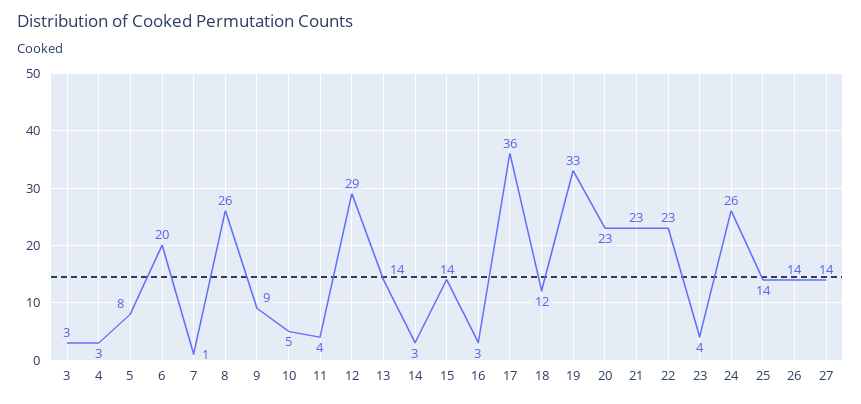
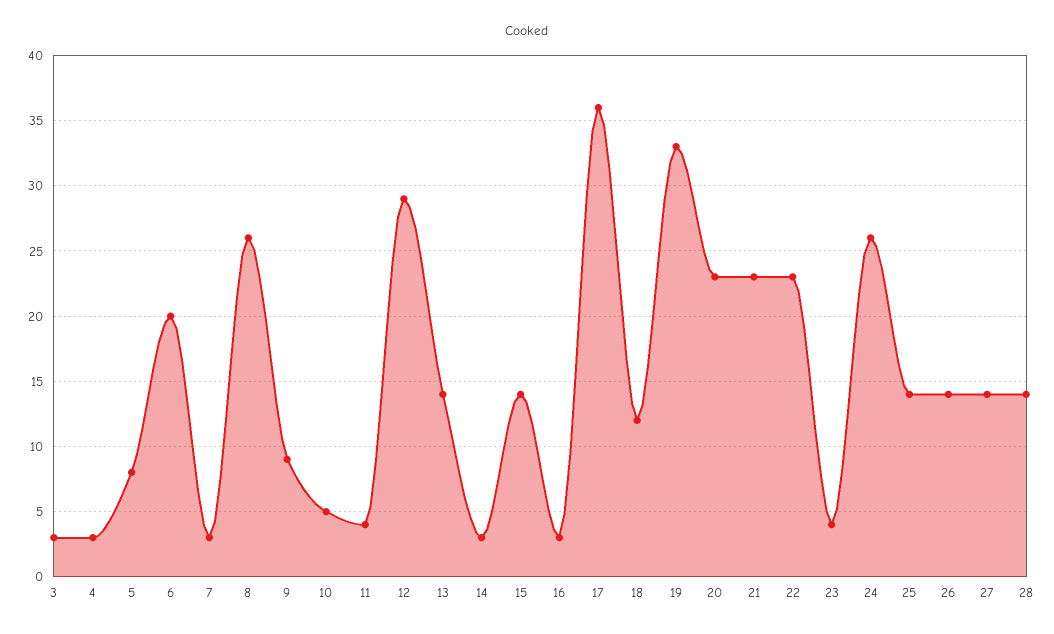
  {
    "3": 3,
    "4": 3,
    "5": 8,
    "6": 20,
-   "7": 1,
+   "7": 3,
    "8": 26,
    "9": 9,
    "10": 5,
    "11": 4,
    "12": 29,
    "13": 14,
    "14": 3,
    "15": 14,
    "16": 3,
    "17": 36,
    "18": 12,
    "19": 33,
    "20": 23,
    "21": 23,
    "22": 23,
    "23": 4,
    "24": 26,
    "25": 14,
    "26": 14,
-   "27": 14
+   "27": 14,
+   "28": 14
  }

